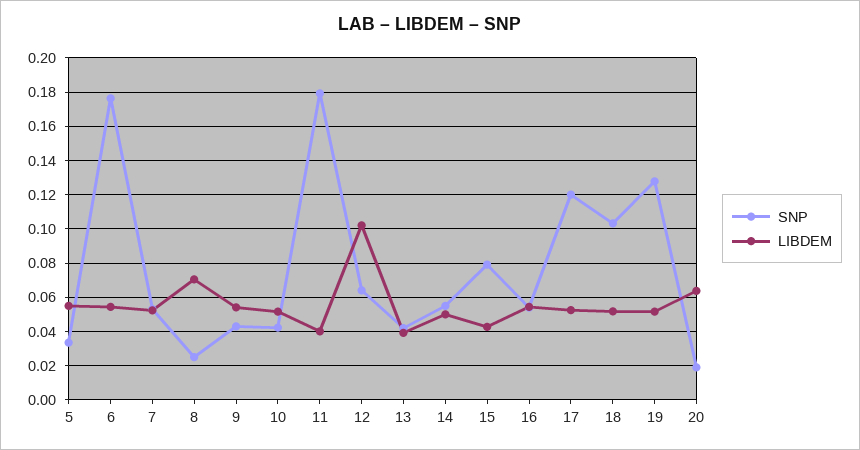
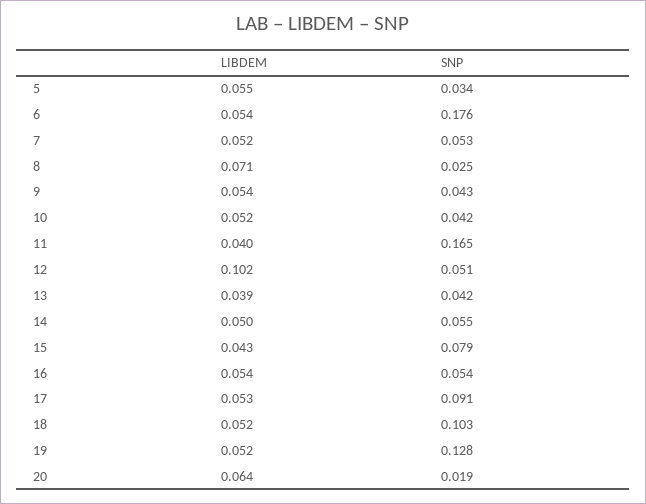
  {
    "SNP": {
      "5": 0.034,
      "6": 0.176,
      "7": 0.053,
      "8": 0.025,
      "9": 0.043,
      "10": 0.042,
-     "11": 0.18,
+     "11": 0.165,
-     "12": 0.065,
+     "12": 0.051,
      "13": 0.042,
      "14": 0.055,
      "15": 0.079,
      "16": 0.054,
-     "17": 0.12,
+     "17": 0.091,
      "18": 0.103,
      "19": 0.128,
      "20": 0.019
    },
    "LIBDEM": {
      "5": 0.055,
      "6": 0.054,
      "7": 0.052,
      "8": 0.071,
      "9": 0.054,
      "10": 0.052,
      "11": 0.04,
      "12": 0.102,
      "13": 0.039,
      "14": 0.05,
      "15": 0.043,
      "16": 0.054,
      "17": 0.053,
      "18": 0.052,
      "19": 0.052,
      "20": 0.064
    }
  }

